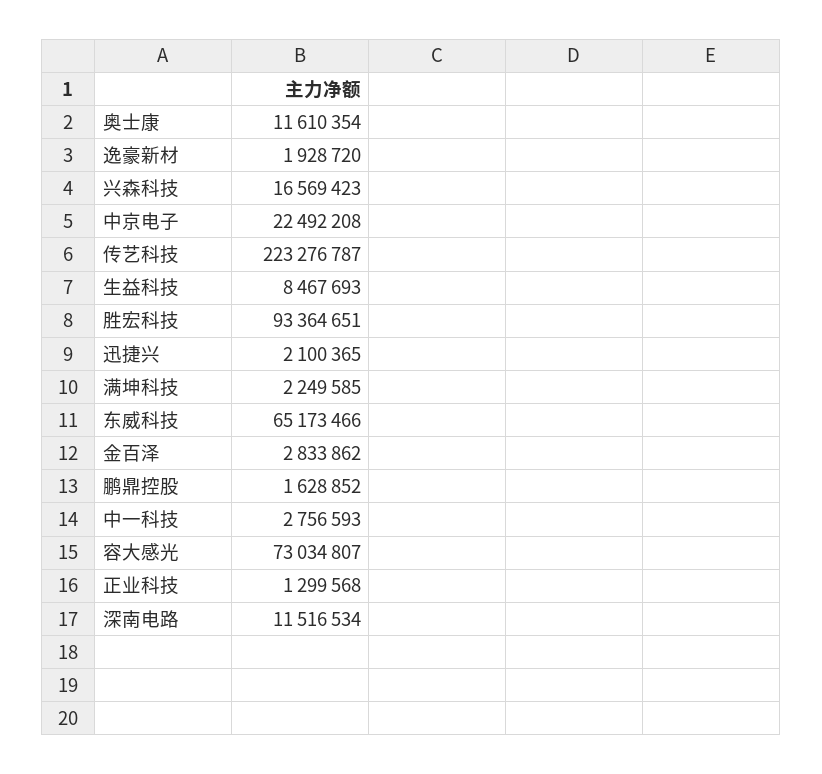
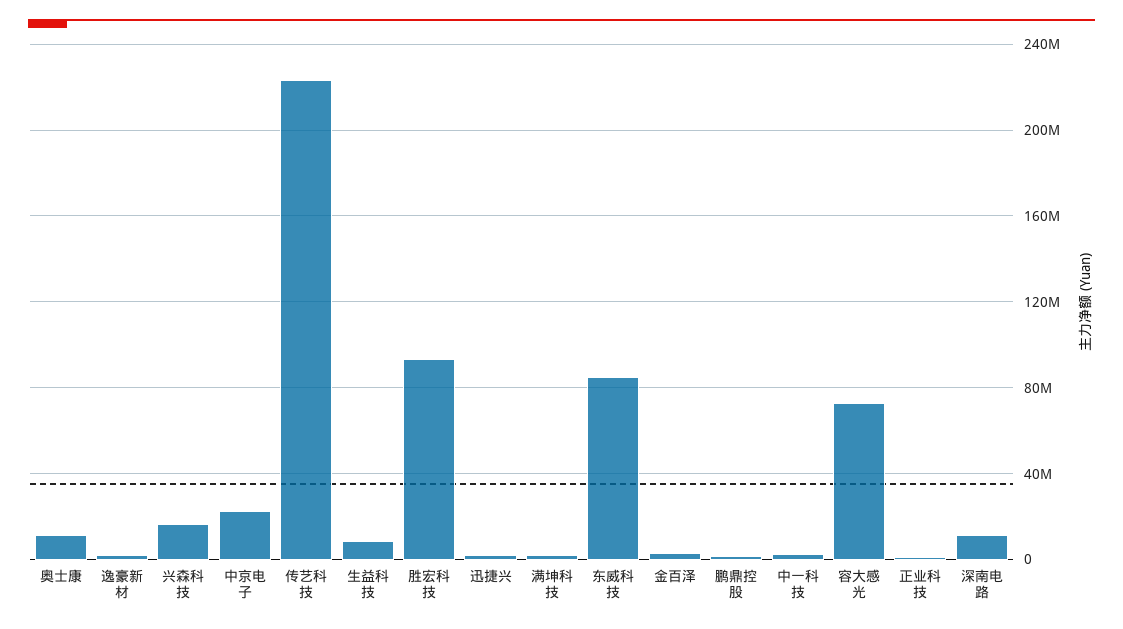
  {
    "奥士康": 11610354,
    "逸豪新材": 1928720,
    "兴森科技": 16569423,
    "中京电子": 22492208,
    "传艺科技": 223276787,
    "生益科技": 8467693,
    "胜宏科技": 93364651,
    "迅捷兴": 2100365,
    "满坤科技": 2249585,
-   "东威科技": 65173466,
+   "东威科技": 85000000,
    "金百泽": 2833862,
    "鹏鼎控股": 1628852,
    "中一科技": 2756593,
    "容大感光": 73034807,
    "正业科技": 1299568,
    "深南电路": 11516534
  }

